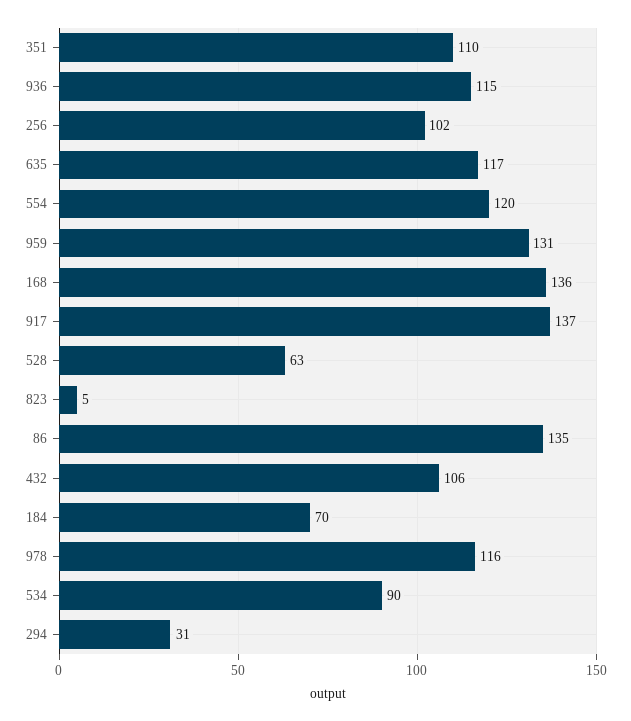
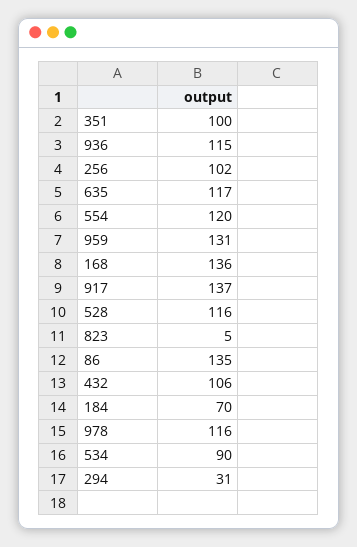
  {
-   "351": 110,
+   "351": 100,
    "936": 115,
    "256": 102,
    "635": 117,
    "554": 120,
    "959": 131,
    "168": 136,
    "917": 137,
-   "528": 63,
+   "528": 116,
    "823": 5,
    "86": 135,
    "432": 106,
    "184": 70,
    "978": 116,
    "534": 90,
    "294": 31
  }

